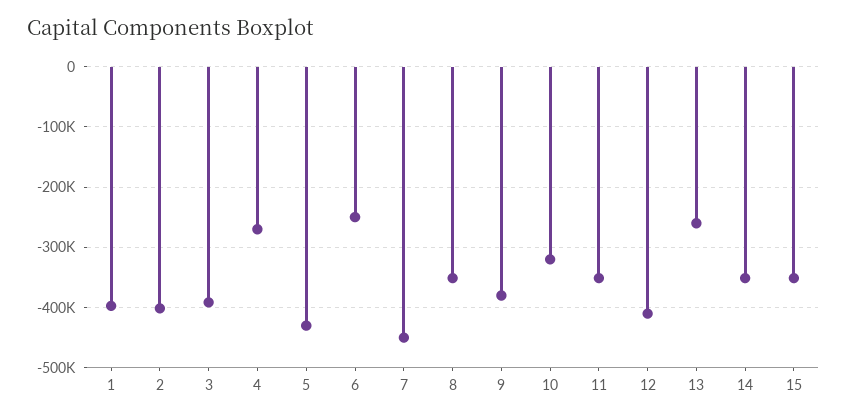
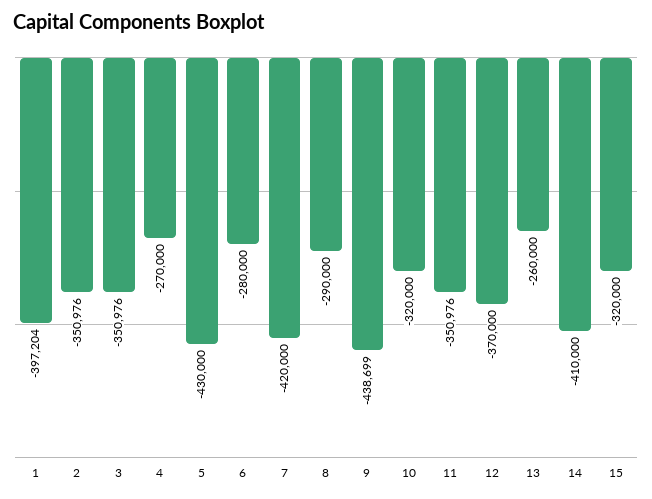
  {
    "1": -397204,
-   "2": -400000,
+   "2": -350976,
-   "3": -390000,
+   "3": -350976,
    "4": -270000,
    "5": -430000,
-   "6": -250000,
+   "6": -280000,
-   "7": -450000,
+   "7": -420000,
-   "8": -350000,
+   "8": -290000,
-   "9": -380000,
+   "9": -438699,
    "10": -320000,
    "11": -350976,
-   "12": -410000,
+   "12": -370000,
    "13": -260000,
-   "14": -350000,
+   "14": -410000,
-   "15": -350000
+   "15": -320000
  }

